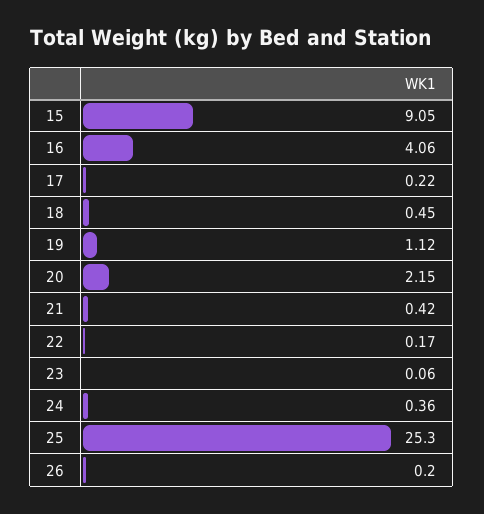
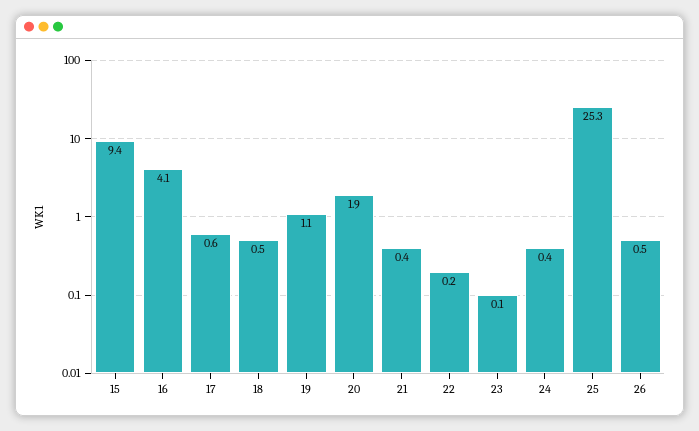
  {
-   "15": 9.05,
+   "15": 9.4,
    "16": 4.06,
-   "17": 0.22,
+   "17": 0.6,
    "18": 0.45,
    "19": 1.12,
-   "20": 2.15,
+   "20": 1.9,
    "21": 0.42,
    "22": 0.17,
    "23": 0.06,
    "24": 0.36,
    "25": 25.3,
-   "26": 0.2
+   "26": 0.5
  }

